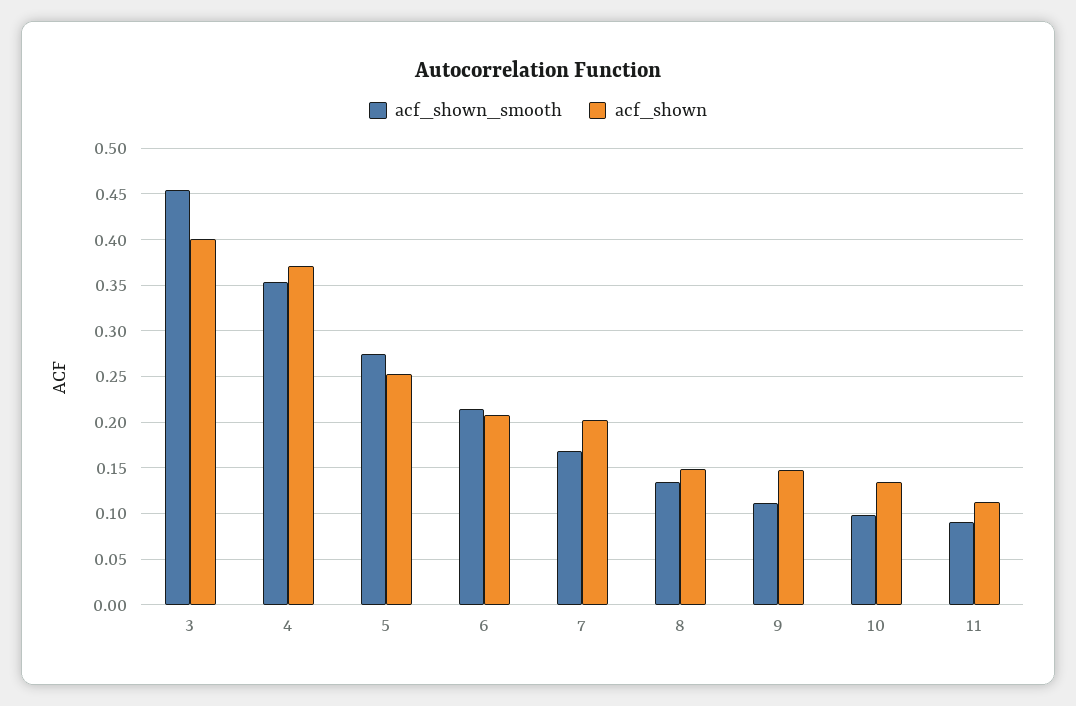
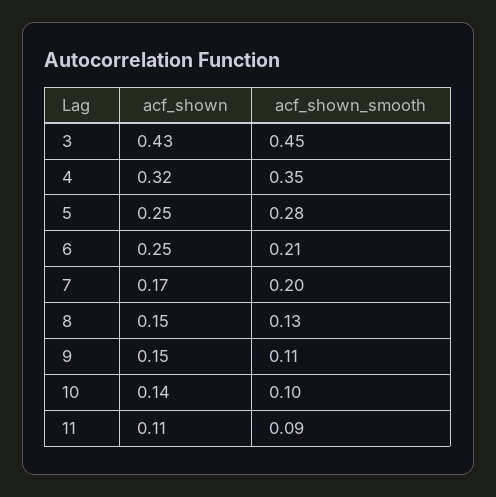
  {
    "acf_shown_smooth": {
      "3": 0.45,
      "4": 0.35,
      "5": 0.28,
      "6": 0.21,
-     "7": 0.17,
+     "7": 0.2,
      "8": 0.13,
      "9": 0.11,
      "10": 0.1,
      "11": 0.09
    },
    "acf_shown": {
-     "3": 0.4,
+     "3": 0.43,
-     "4": 0.37,
+     "4": 0.32,
      "5": 0.25,
-     "6": 0.21,
+     "6": 0.25,
-     "7": 0.2,
+     "7": 0.17,
      "8": 0.15,
      "9": 0.15,
      "10": 0.14,
      "11": 0.11
    }
  }

